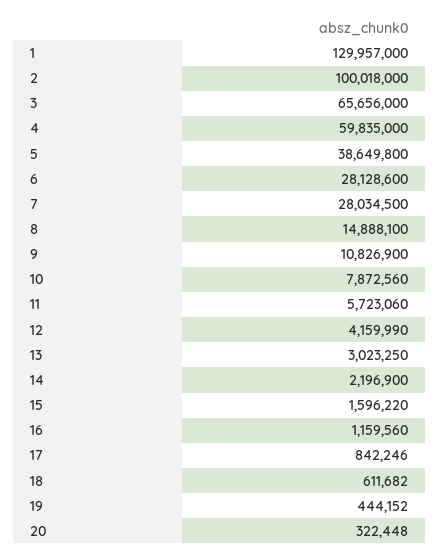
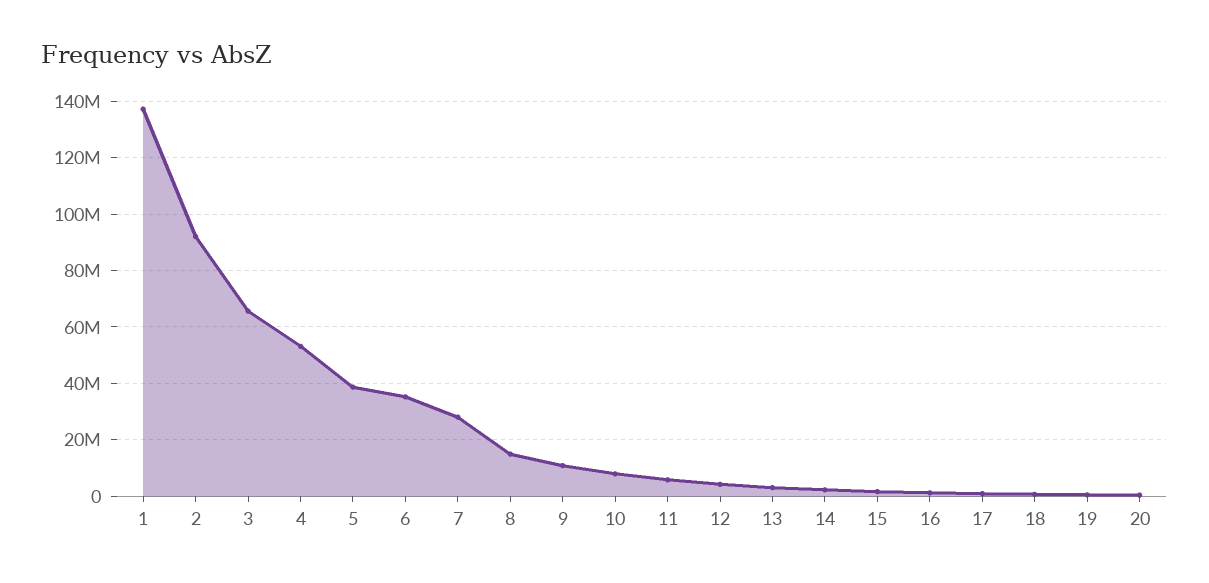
  {
-   "1": 129957000,
+   "1": 137500000,
-   "2": 100018000,
+   "2": 92500000,
    "3": 65656000,
-   "4": 59835000,
+   "4": 52500000,
    "5": 38649800,
-   "6": 28128600,
+   "6": 35000000,
    "7": 28034500,
    "8": 14888100,
    "9": 10826900,
    "10": 7872560,
    "11": 5723060,
    "12": 4159990,
    "13": 3023250,
    "14": 2196900,
    "15": 1596220,
    "16": 1159560,
    "17": 842246,
    "18": 611682,
    "19": 444152,
    "20": 322448
  }

